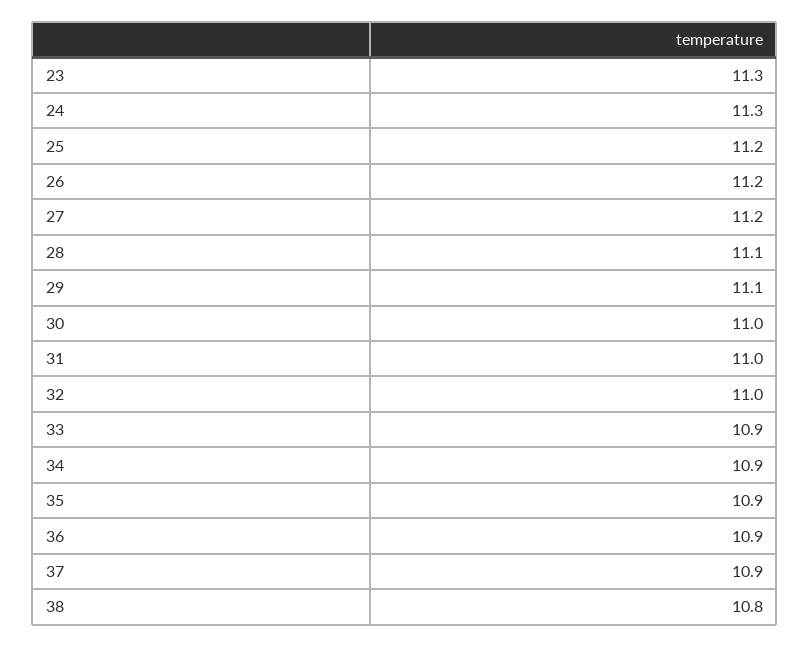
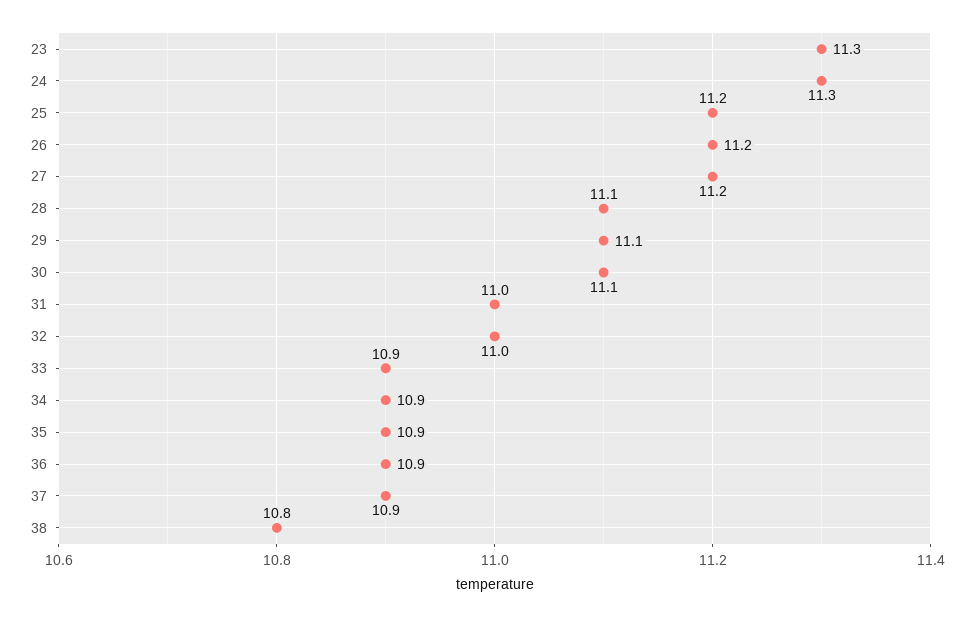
  {
    "23": 11.3,
    "24": 11.3,
    "25": 11.2,
    "26": 11.2,
    "27": 11.2,
    "28": 11.1,
    "29": 11.1,
-   "30": 11,
+   "30": 11.1,
    "31": 11,
    "32": 11,
    "33": 10.9,
    "34": 10.9,
    "35": 10.9,
    "36": 10.9,
    "37": 10.9,
    "38": 10.8
  }

